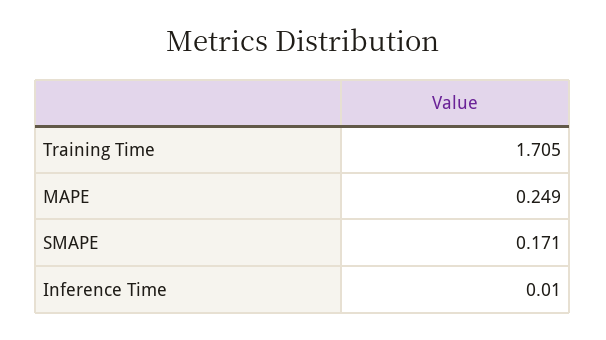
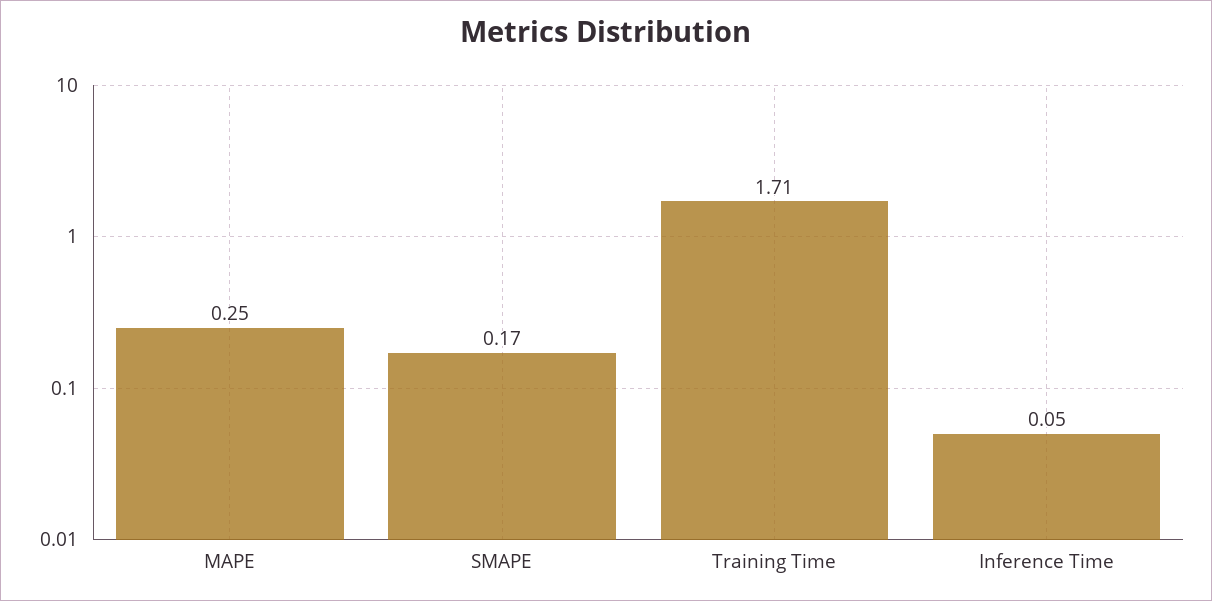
  {
    "Training Time": 1.705,
    "MAPE": 0.249,
    "SMAPE": 0.171,
-   "Inference Time": 0.01
+   "Inference Time": 0.05
  }

